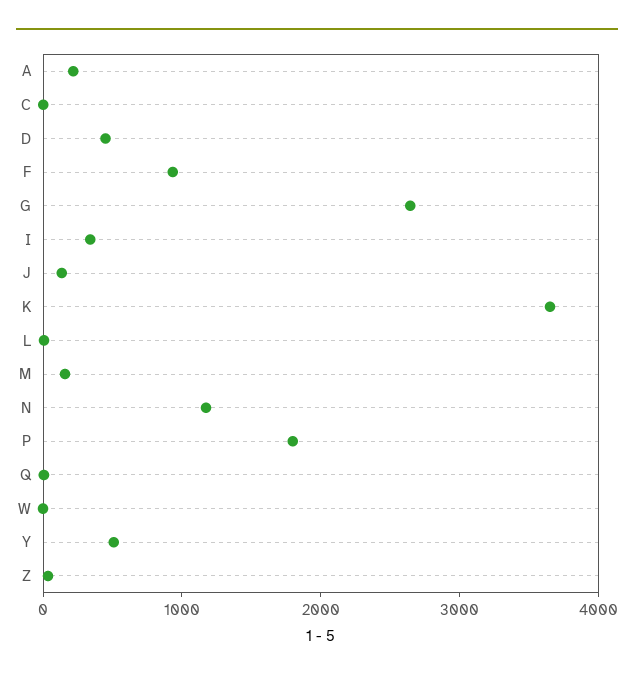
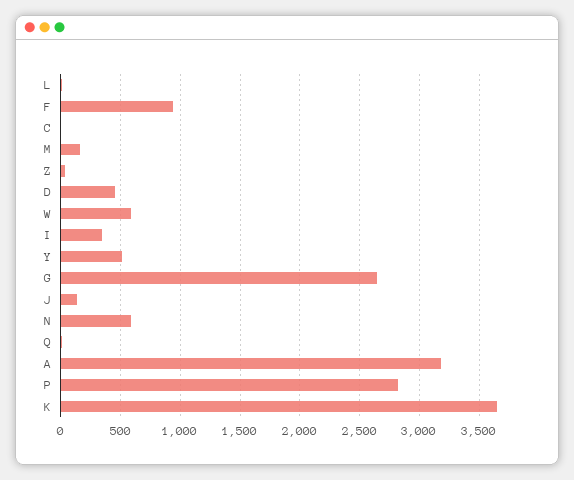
  {
-   "A": 200,
+   "A": 3200,
    "C": 0,
    "D": 500,
    "F": 900,
    "G": 2600,
    "I": 300,
    "J": 100,
    "K": 3600,
    "L": 0,
    "M": 200,
-   "N": 1200,
+   "N": 600,
-   "P": 1800,
+   "P": 2800,
    "Q": 0,
-   "W": 0,
+   "W": 600,
    "Y": 500,
    "Z": 0
  }

